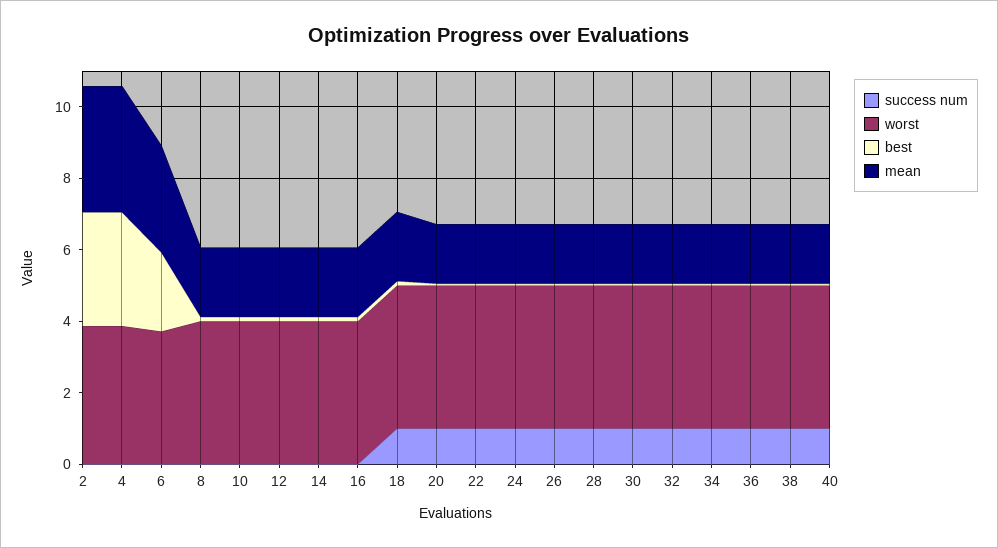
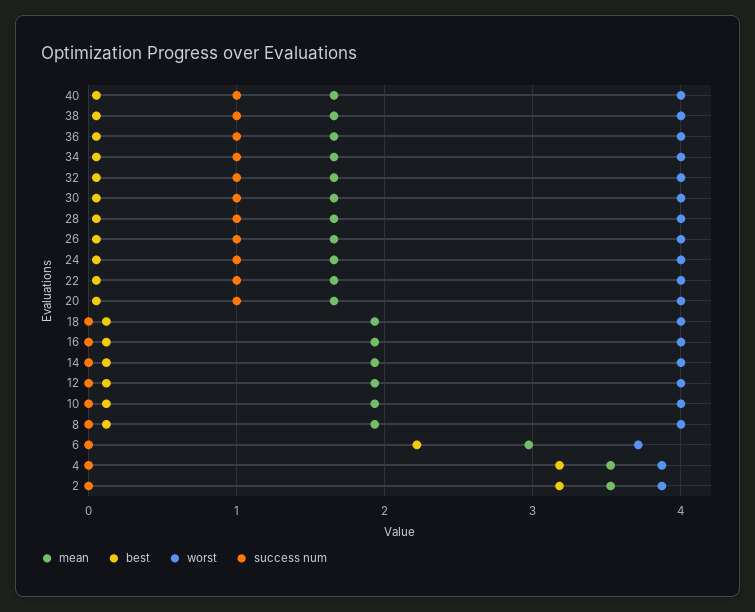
  {
    "success num": {
      "2": 0,
      "4": 0,
      "6": 0,
      "8": 0,
      "10": 0,
      "12": 0,
      "14": 0,
      "16": 0,
-     "18": 1,
+     "18": 0,
      "20": 1,
      "22": 1,
      "24": 1,
      "26": 1,
      "28": 1,
      "30": 1,
      "32": 1,
      "34": 1,
      "36": 1,
      "38": 1,
      "40": 1
    },
    "worst": {
      "2": 3.9,
      "4": 3.9,
      "6": 3.7,
      "8": 4,
      "10": 4,
      "12": 4,
      "14": 4,
      "16": 4,
      "18": 4,
      "20": 4,
      "22": 4,
      "24": 4,
      "26": 4,
      "28": 4,
      "30": 4,
      "32": 4,
      "34": 4,
      "36": 4,
      "38": 4,
      "40": 4
    },
    "best": {
      "2": 3.2,
      "4": 3.2,
      "6": 2.2,
      "8": 0.1,
      "10": 0.1,
      "12": 0.1,
      "14": 0.1,
      "16": 0.1,
      "18": 0.1,
      "20": 0.1,
      "22": 0.1,
      "24": 0.1,
      "26": 0.1,
      "28": 0.1,
      "30": 0.1,
      "32": 0.1,
      "34": 0.1,
      "36": 0.1,
      "38": 0.1,
      "40": 0.1
    },
    "mean": {
      "2": 3.5,
      "4": 3.5,
      "6": 3,
      "8": 1.9,
      "10": 1.9,
      "12": 1.9,
      "14": 1.9,
      "16": 1.9,
      "18": 1.9,
      "20": 1.7,
      "22": 1.7,
      "24": 1.7,
      "26": 1.7,
      "28": 1.7,
      "30": 1.7,
      "32": 1.7,
      "34": 1.7,
      "36": 1.7,
      "38": 1.7,
      "40": 1.7
    }
  }

